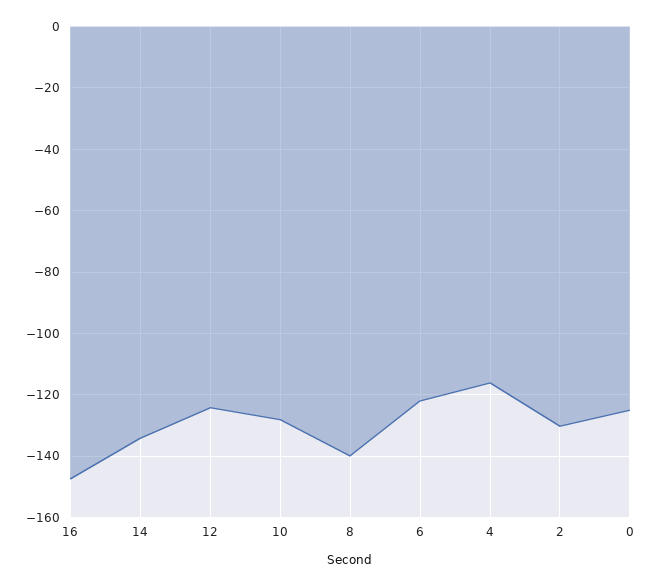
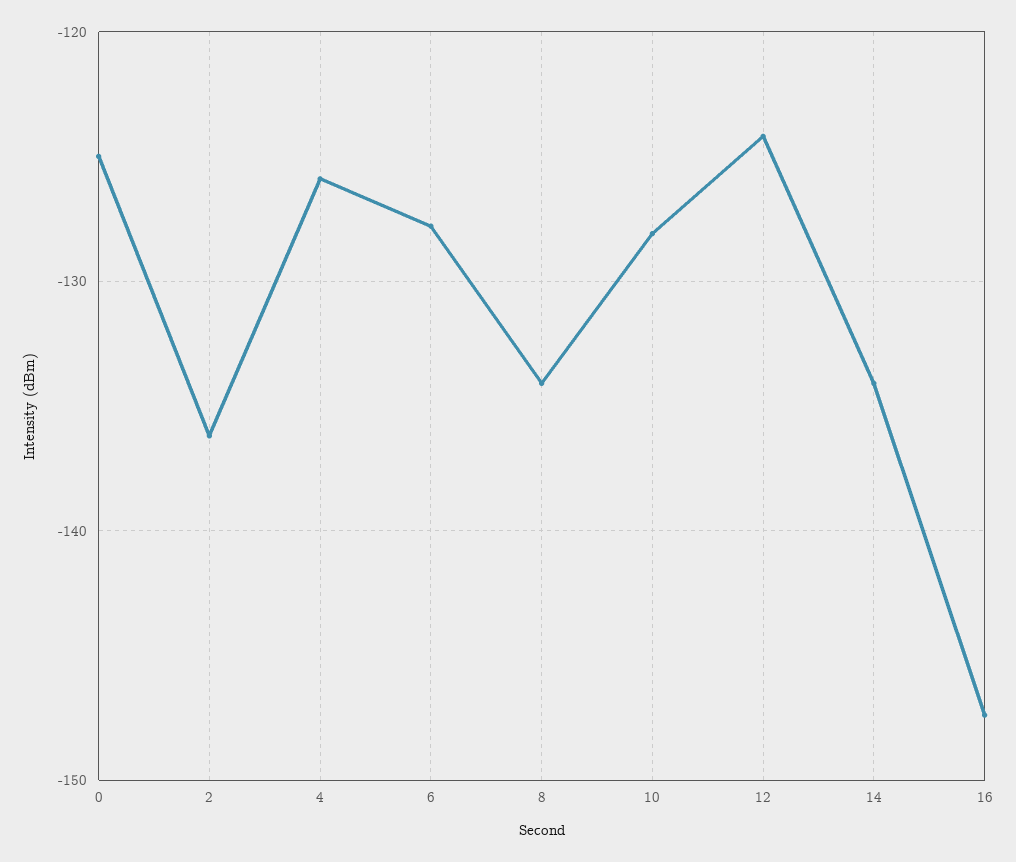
  {
    "16": -147,
    "14": -134,
    "12": -124,
    "10": -128,
-   "8": -140,
+   "8": -134,
-   "6": -122,
+   "6": -128,
-   "4": -116,
+   "4": -126,
-   "2": -130,
+   "2": -136,
    "0": -125
  }

